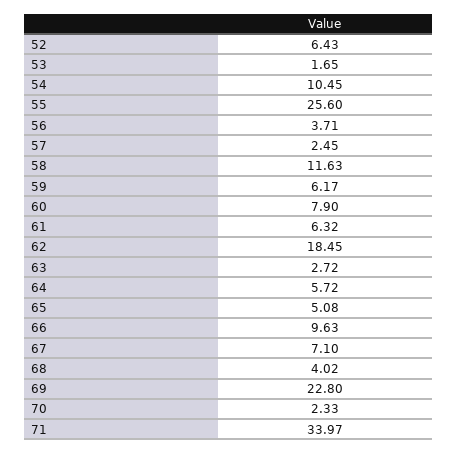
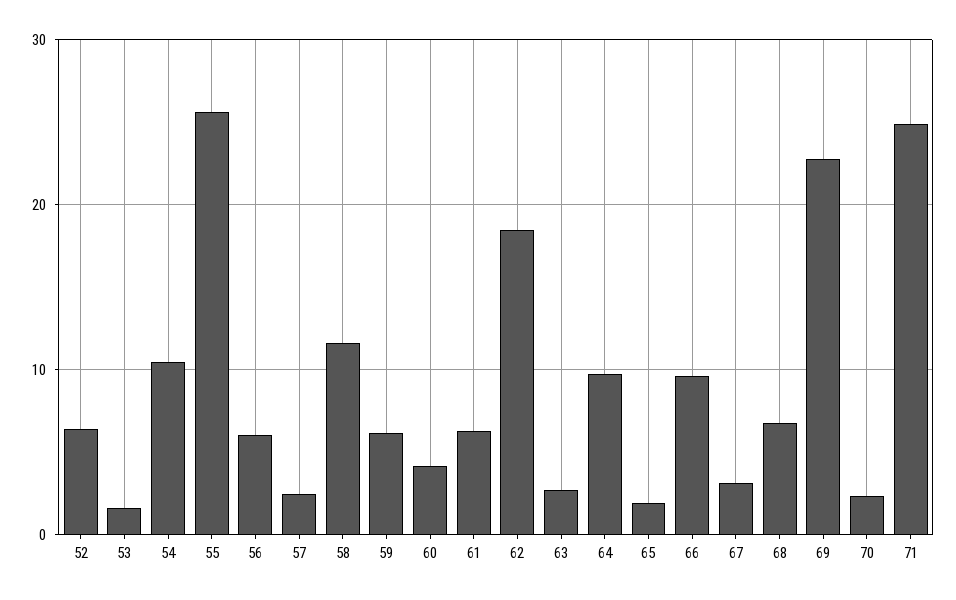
  {
    "52": 6.43,
    "53": 1.65,
    "54": 10.45,
    "55": 25.6,
-   "56": 3.71,
+   "56": 6,
    "57": 2.45,
    "58": 11.63,
    "59": 6.17,
-   "60": 7.9,
+   "60": 4,
    "61": 6.32,
    "62": 18.45,
    "63": 2.72,
-   "64": 5.72,
+   "64": 10,
-   "65": 5.08,
+   "65": 2,
    "66": 9.63,
-   "67": 7.1,
+   "67": 3,
-   "68": 4.02,
+   "68": 7,
    "69": 22.8,
    "70": 2.33,
-   "71": 33.97
+   "71": 25
  }

